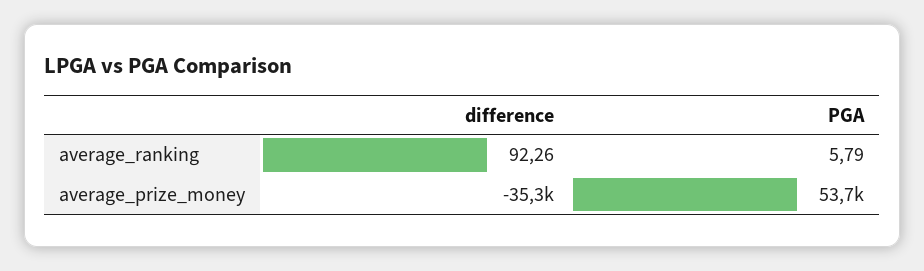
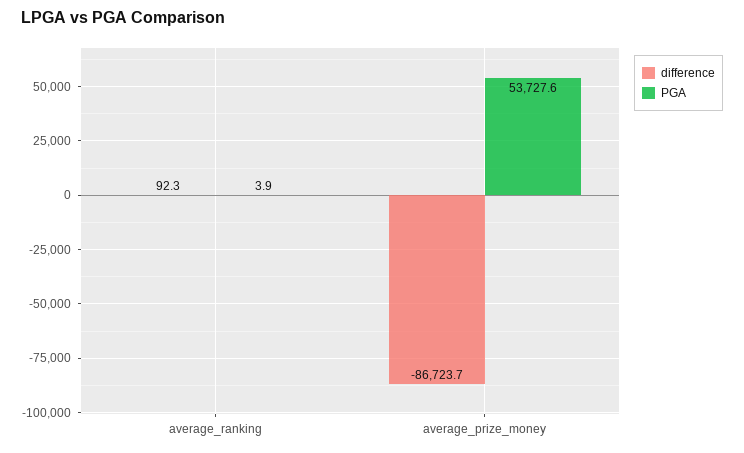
  {
    "difference": {
      "average_ranking": 92.26,
-     "average_prize_money": -35300
+     "average_prize_money": -86723.7
    },
    "PGA": {
-     "average_ranking": 5.79,
+     "average_ranking": 3.9,
      "average_prize_money": 53727.6
    }
  }

